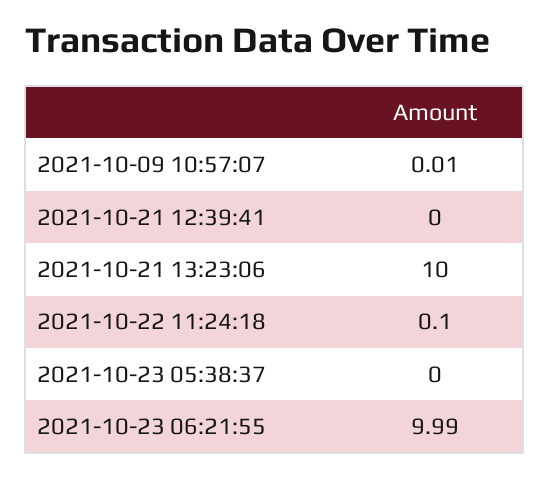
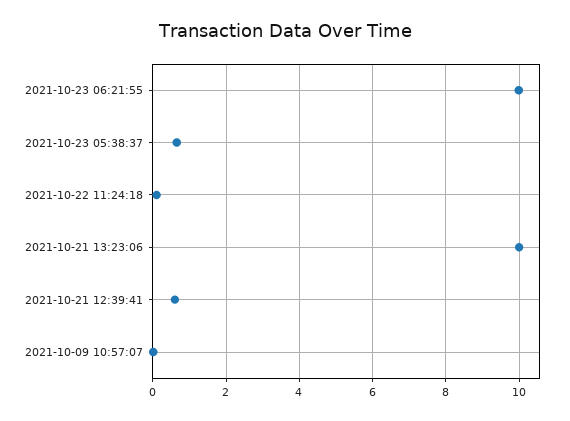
  {
    "2021-10-09 10:57:07": 0.01,
-   "2021-10-21 12:39:41": 0,
+   "2021-10-21 12:39:41": 0.6,
    "2021-10-21 13:23:06": 10,
    "2021-10-22 11:24:18": 0.1,
-   "2021-10-23 05:38:37": 0,
+   "2021-10-23 05:38:37": 0.6,
    "2021-10-23 06:21:55": 9.99
  }

